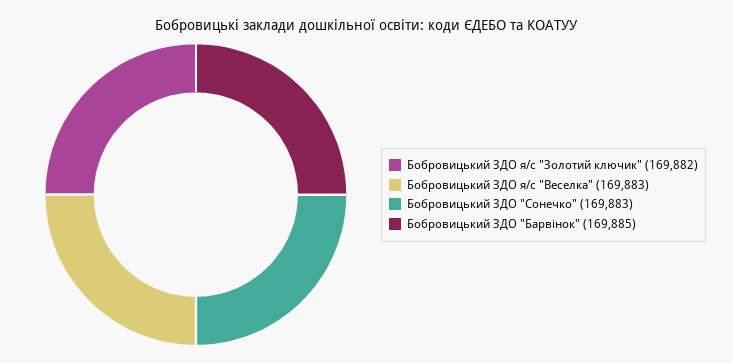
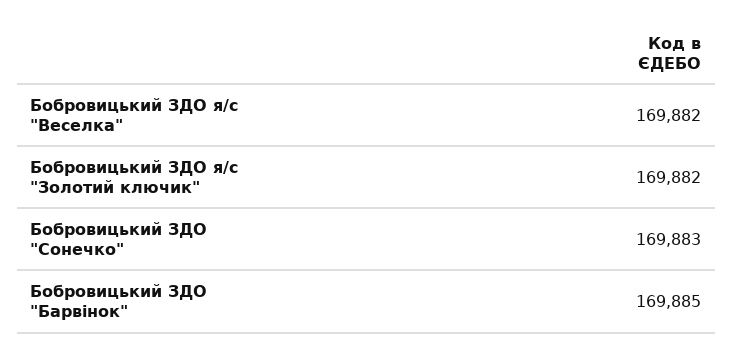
  {
    "Бобровицький ЗДО я/с \"Золотий ключик\"": 169882,
-   "Бобровицький ЗДО я/с \"Веселка\"": 169883,
+   "Бобровицький ЗДО я/с \"Веселка\"": 169882,
    "Бобровицький ЗДО \"Сонечко\"": 169883,
    "Бобровицький ЗДО \"Барвінок\"": 169885
  }

